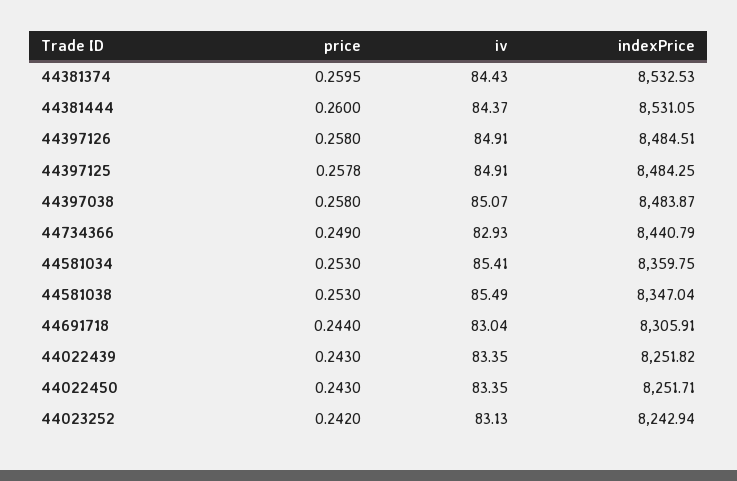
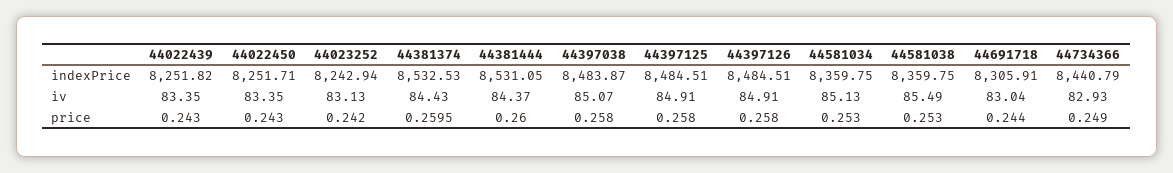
  {
    "price": {
      "44381374": 0.2595,
      "44381444": 0.26,
      "44397126": 0.258,
-     "44397125": 0.2578,
+     "44397125": 0.258,
      "44397038": 0.258,
      "44734366": 0.249,
      "44581034": 0.253,
      "44581038": 0.253,
      "44691718": 0.244,
      "44022439": 0.243,
      "44022450": 0.243,
      "44023252": 0.242
    },
    "iv": {
      "44381374": 84.43,
      "44381444": 84.37,
      "44397126": 84.91,
      "44397125": 84.91,
      "44397038": 85.07,
      "44734366": 82.93,
-     "44581034": 85.41,
+     "44581034": 85.13,
      "44581038": 85.49,
      "44691718": 83.04,
      "44022439": 83.35,
      "44022450": 83.35,
      "44023252": 83.13
    },
    "indexPrice": {
      "44381374": 8532.53,
      "44381444": 8531.05,
      "44397126": 8484.51,
-     "44397125": 8484.25,
+     "44397125": 8484.51,
      "44397038": 8483.87,
      "44734366": 8440.79,
      "44581034": 8359.75,
-     "44581038": 8347.04,
+     "44581038": 8359.75,
      "44691718": 8305.91,
      "44022439": 8251.82,
      "44022450": 8251.71,
      "44023252": 8242.94
    }
  }

